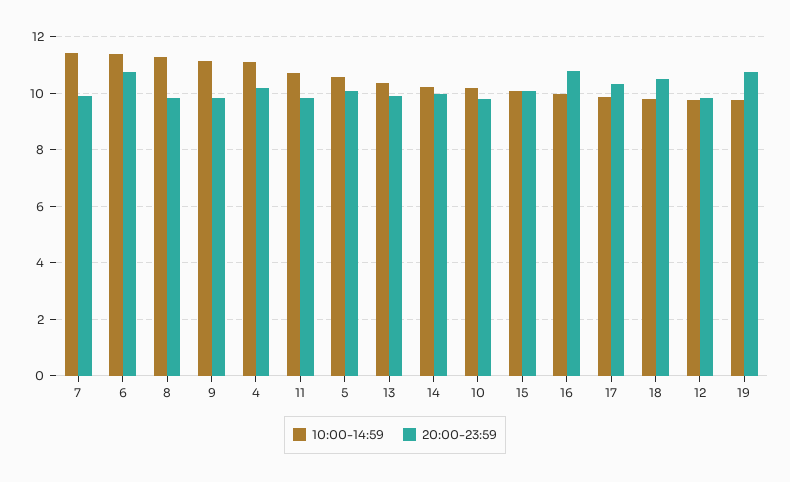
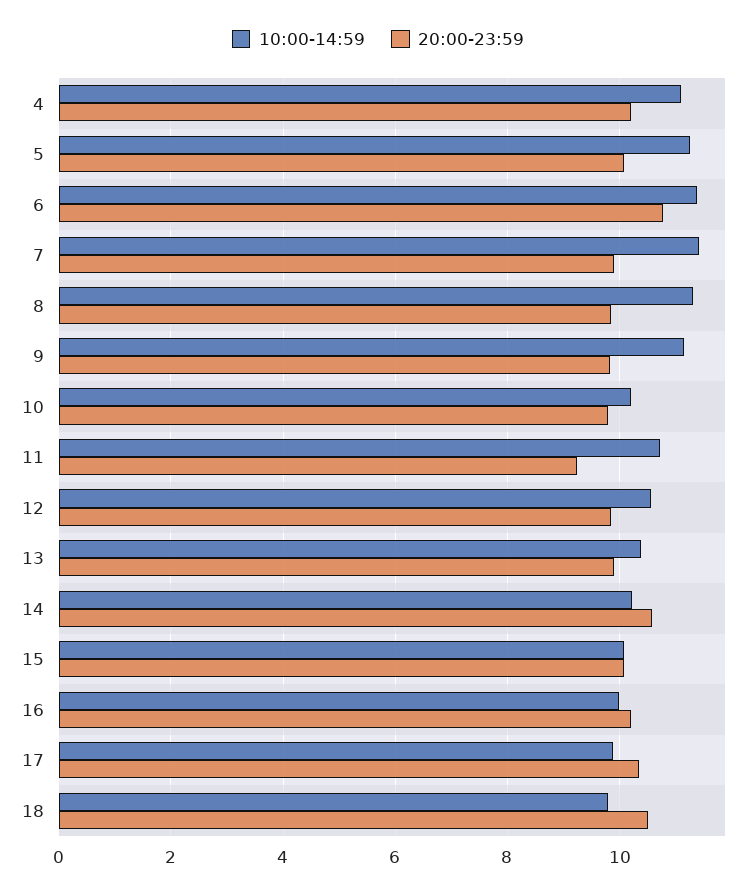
  {
    "10:00-14:59": {
      "7": 11.4,
      "6": 11.4,
      "8": 11.4,
      "9": 11.2,
      "4": 11.2,
      "11": 10.8,
-     "5": 10.5,
+     "5": 11.2,
      "13": 10.4,
      "14": 10.2,
      "10": 10.2,
      "15": 10,
      "16": 10,
      "17": 9.8,
      "18": 9.8,
-     "12": 9.75,
+     "12": 10.6
-     "19": 9.75
    },
    "20:00-23:59": {
      "7": 10,
      "6": 10.8,
      "8": 9.8,
      "9": 9.8,
      "4": 10.2,
-     "11": 9.75,
+     "11": 9.2,
      "5": 10,
      "13": 10,
-     "14": 10,
+     "14": 10.6,
      "10": 9.8,
      "15": 10,
-     "16": 10.75,
+     "16": 10.2,
      "17": 10.4,
      "18": 10.6,
-     "12": 9.8,
+     "12": 9.8
-     "19": 10.75
    }
  }

